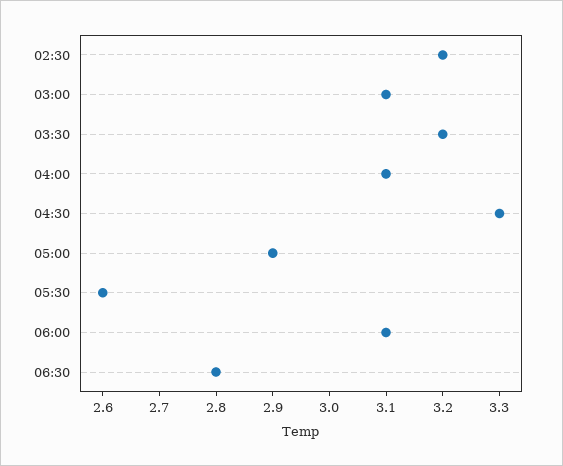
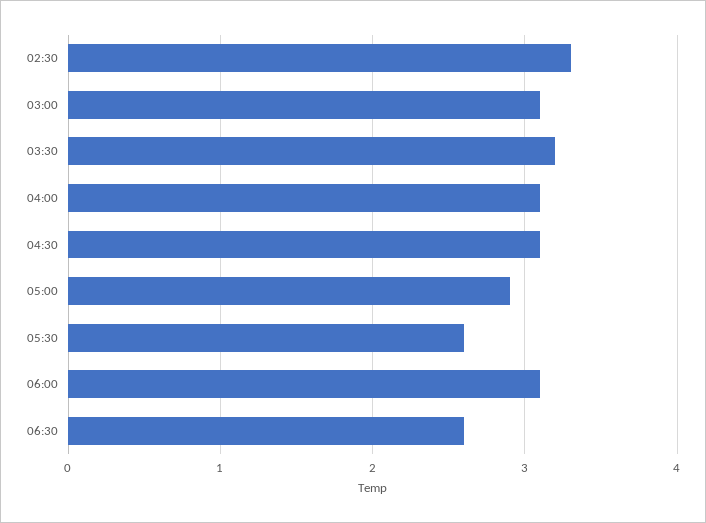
  {
-   "02:30": 3.2,
+   "02:30": 3.3,
    "03:00": 3.1,
    "03:30": 3.2,
    "04:00": 3.1,
-   "04:30": 3.3,
+   "04:30": 3.1,
    "05:00": 2.9,
    "05:30": 2.6,
    "06:00": 3.1,
-   "06:30": 2.8
+   "06:30": 2.6
  }

